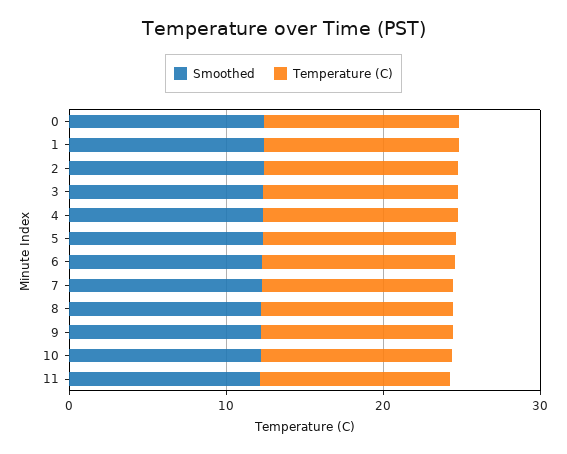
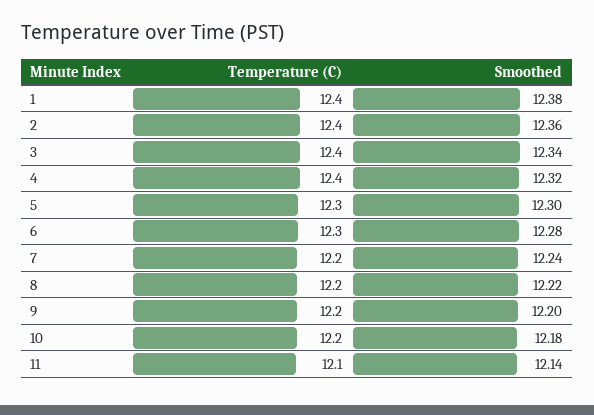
  {
    "Smoothed": {
-     "0": 12,
      "1": 12.38,
      "2": 12.36,
      "3": 12.34,
      "4": 12.32,
      "5": 12.3,
      "6": 12.28,
      "7": 12.24,
      "8": 12.22,
      "9": 12.2,
      "10": 12.18,
      "11": 12.14
    },
    "Temperature (C)": {
-     "0": 12,
      "1": 12.4,
      "2": 12.4,
      "3": 12.4,
      "4": 12.4,
      "5": 12.3,
      "6": 12.3,
      "7": 12.2,
      "8": 12.2,
      "9": 12.2,
      "10": 12.2,
      "11": 12.1
    }
  }

